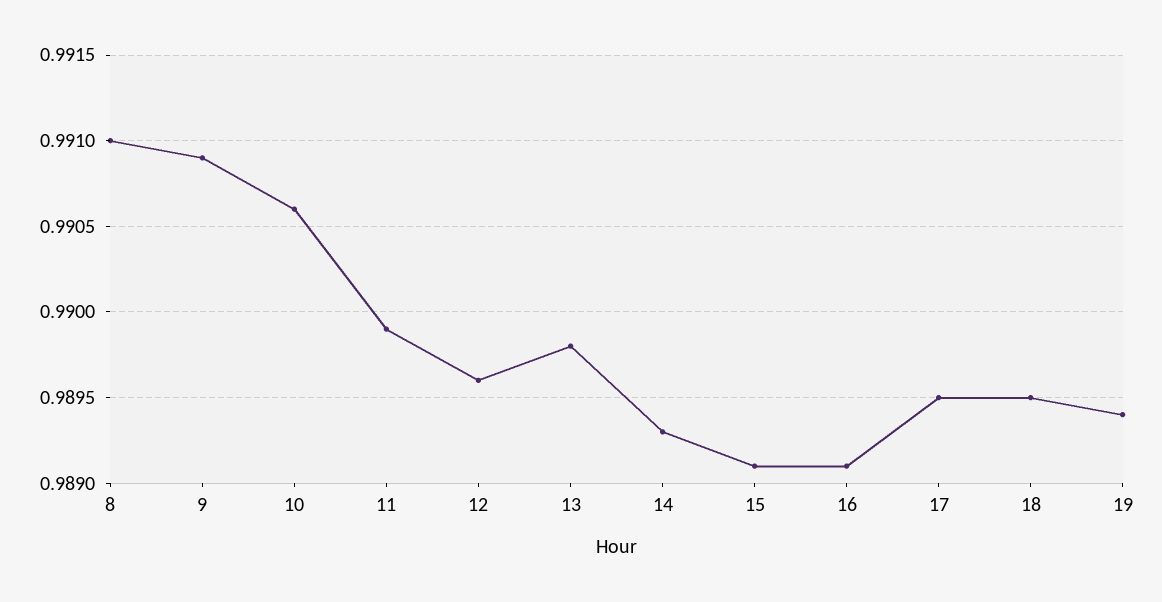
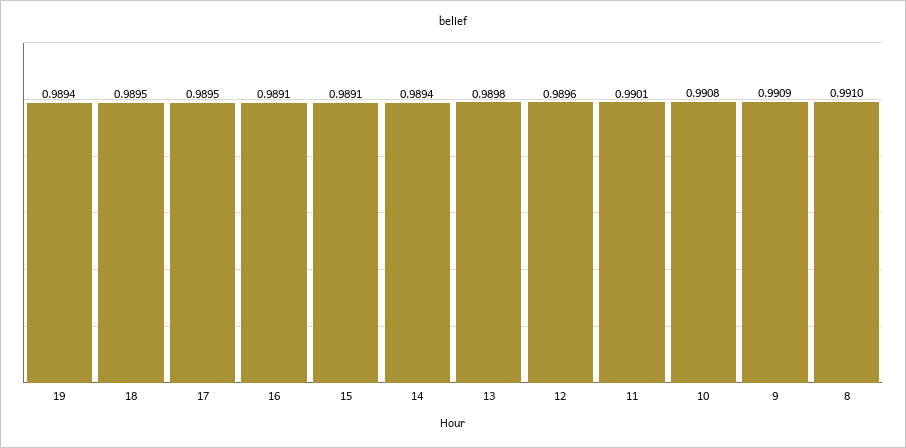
  {
    "8": 0.991,
    "9": 0.9909,
-   "10": 0.9906,
+   "10": 0.9908,
-   "11": 0.9899,
+   "11": 0.9901,
    "12": 0.9896,
    "13": 0.9898,
-   "14": 0.9893,
+   "14": 0.9894,
    "15": 0.9891,
    "16": 0.9891,
    "17": 0.9895,
    "18": 0.9895,
    "19": 0.9894
  }

